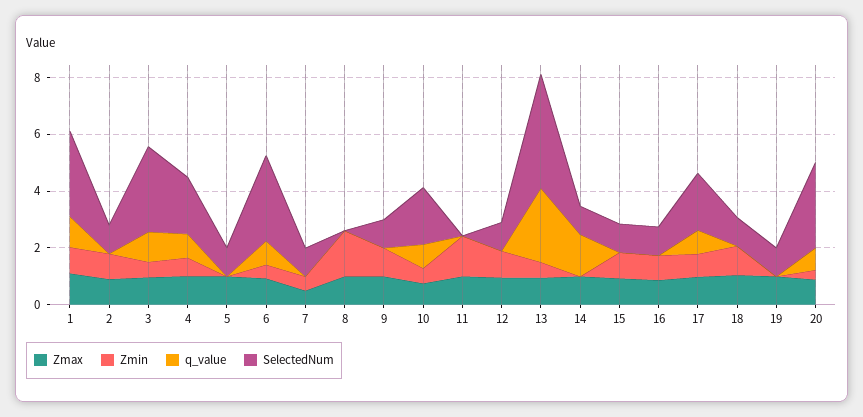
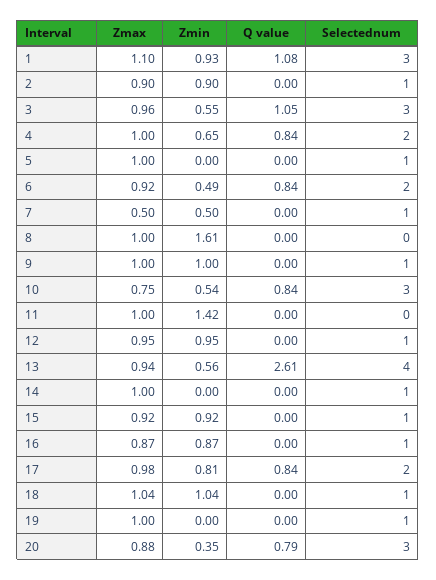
  {
    "Zmax": {
      "1": 1.1,
      "2": 0.9,
      "3": 0.96,
      "4": 1,
      "5": 1,
      "6": 0.92,
      "7": 0.5,
      "8": 1,
      "9": 1,
      "10": 0.75,
      "11": 1,
      "12": 0.95,
      "13": 0.94,
      "14": 1,
      "15": 0.92,
      "16": 0.87,
      "17": 0.98,
      "18": 1.04,
      "19": 1,
      "20": 0.88
    },
    "Zmin": {
      "1": 0.93,
      "2": 0.9,
      "3": 0.55,
      "4": 0.65,
      "5": 0,
      "6": 0.49,
      "7": 0.5,
      "8": 1.61,
      "9": 1,
      "10": 0.54,
      "11": 1.42,
      "12": 0.95,
      "13": 0.56,
      "14": 0,
      "15": 0.92,
      "16": 0.87,
      "17": 0.81,
      "18": 1.04,
      "19": 0,
      "20": 0.35
    },
    "q_value": {
      "1": 1.08,
      "2": 0,
      "3": 1.05,
      "4": 0.84,
      "5": 0,
      "6": 0.84,
      "7": 0,
      "8": 0,
      "9": 0,
      "10": 0.84,
      "11": 0,
      "12": 0,
      "13": 2.61,
-     "14": 1.5,
+     "14": 0,
      "15": 0,
      "16": 0,
      "17": 0.84,
      "18": 0,
      "19": 0,
      "20": 0.79
    },
    "SelectedNum": {
      "1": 3,
      "2": 1,
      "3": 3,
      "4": 2,
      "5": 1,
-     "6": 3,
+     "6": 2,
      "7": 1,
      "8": 0,
      "9": 1,
-     "10": 2,
+     "10": 3,
      "11": 0,
      "12": 1,
      "13": 4,
      "14": 1,
      "15": 1,
      "16": 1,
      "17": 2,
      "18": 1,
      "19": 1,
      "20": 3
    }
  }

